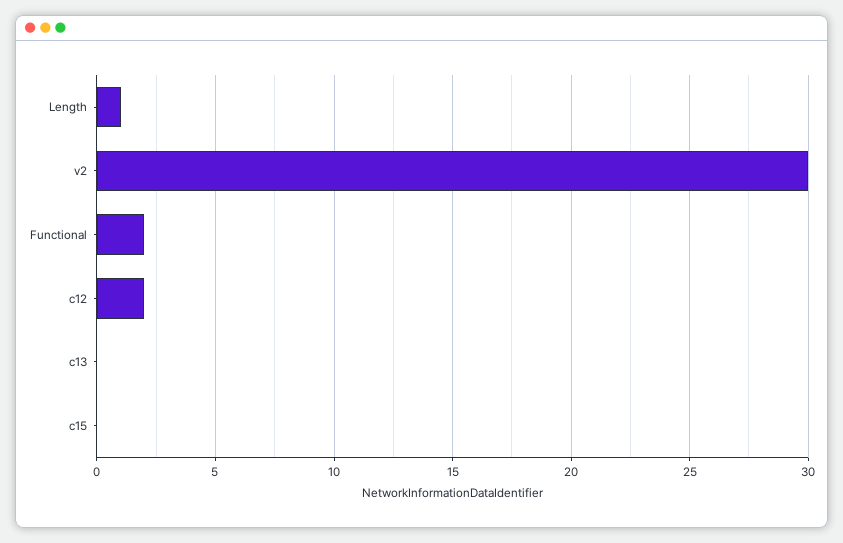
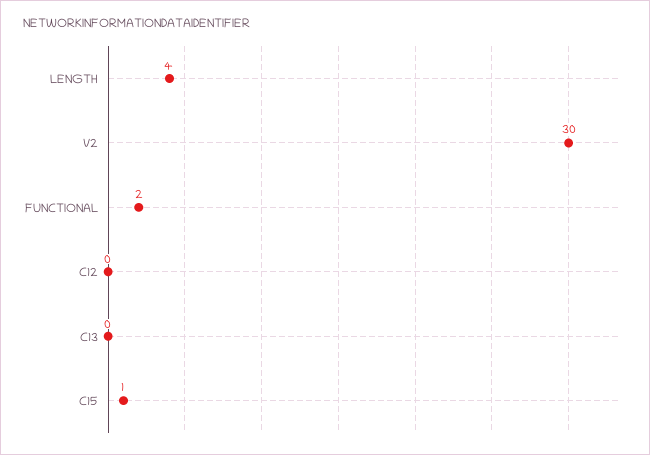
  {
-   "Length": 1,
+   "Length": 4,
    "v2": 30,
    "Functional": 2,
-   "c12": 2,
+   "c12": 0,
    "c13": 0,
-   "c15": 0
+   "c15": 1
  }

